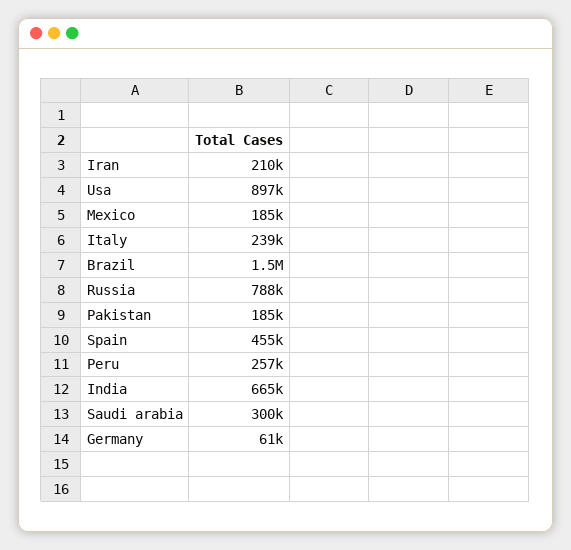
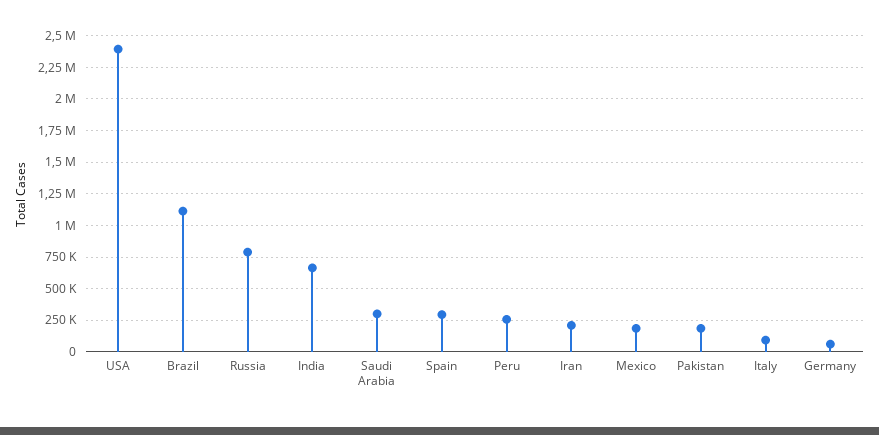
  {
    "Iran": 210000,
-   "Usa": 897000,
+   "Usa": 2400000,
    "Mexico": 185000,
-   "Italy": 239000,
+   "Italy": 100000,
-   "Brazil": 1500000,
+   "Brazil": 1100000,
    "Russia": 788000,
    "Pakistan": 185000,
-   "Spain": 455000,
+   "Spain": 300000,
    "Peru": 257000,
    "India": 665000,
    "Saudi arabia": 300000,
    "Germany": 61000
  }

